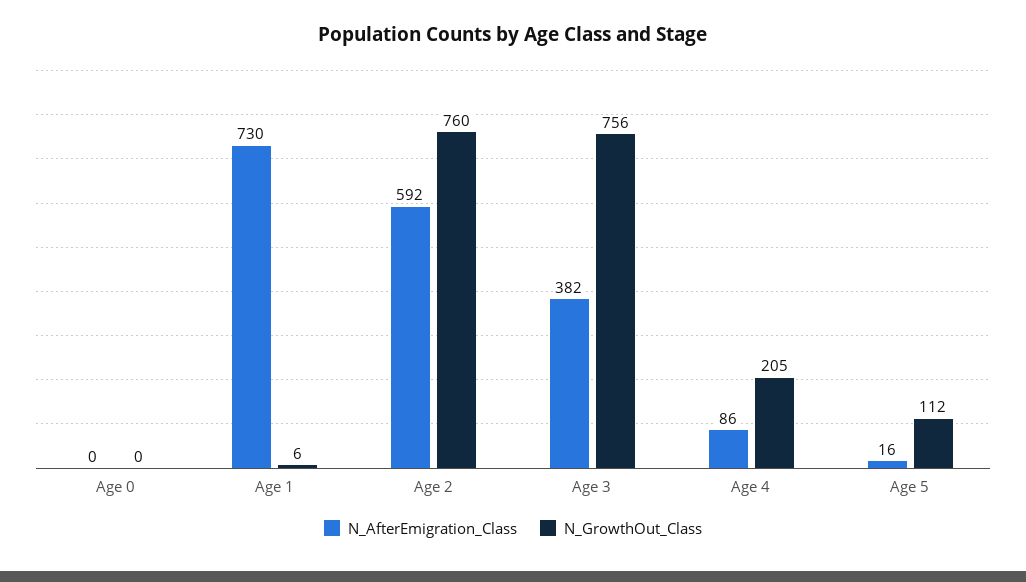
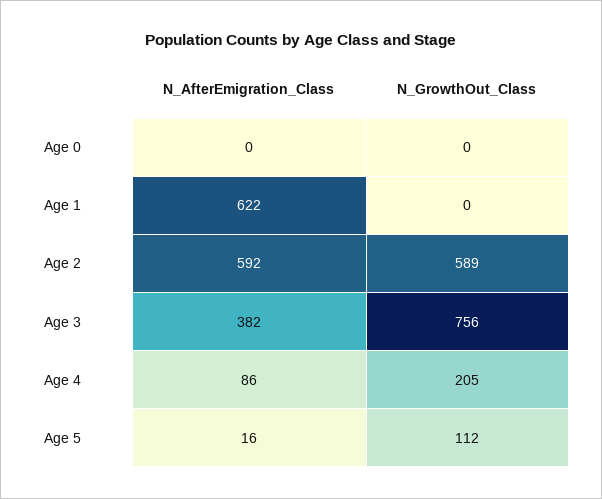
  {
    "N_AfterEmigration_Class": {
      "Age 0": 0,
-     "Age 1": 730,
+     "Age 1": 622,
      "Age 2": 592,
      "Age 3": 382,
      "Age 4": 86,
      "Age 5": 16
    },
    "N_GrowthOut_Class": {
      "Age 0": 0,
-     "Age 1": 6,
+     "Age 1": 0,
-     "Age 2": 760,
+     "Age 2": 589,
      "Age 3": 756,
      "Age 4": 205,
      "Age 5": 112
    }
  }

